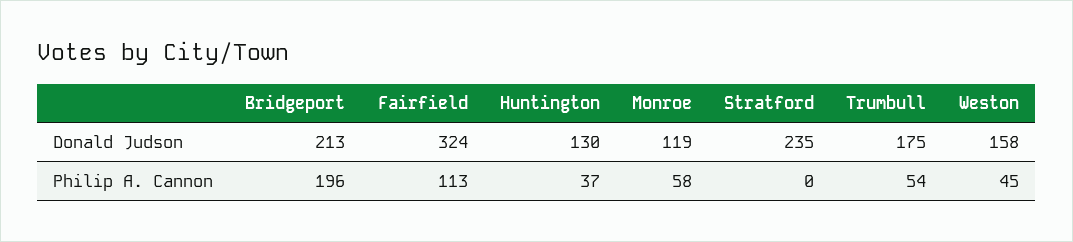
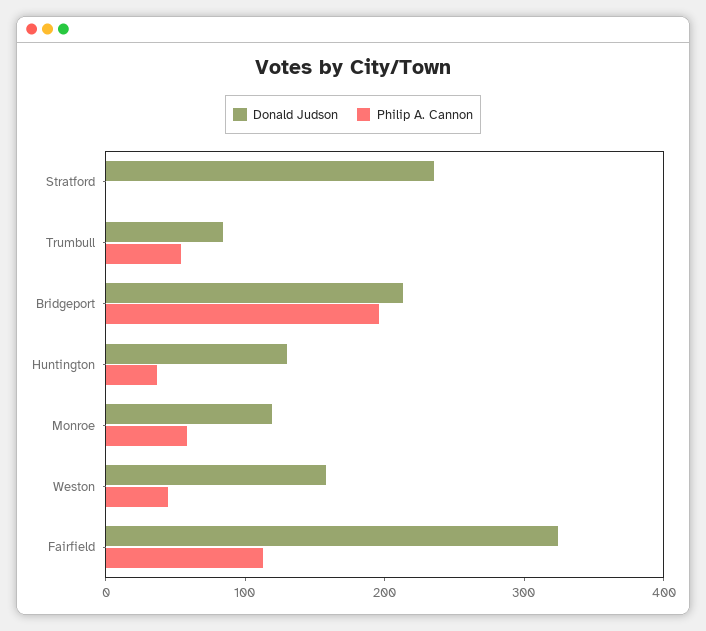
  {
    "Donald Judson": {
      "Bridgeport": 213,
      "Fairfield": 324,
      "Huntington": 130,
      "Monroe": 119,
      "Stratford": 235,
-     "Trumbull": 175,
+     "Trumbull": 80,
      "Weston": 158
    },
    "Philip A. Cannon": {
      "Bridgeport": 196,
      "Fairfield": 113,
      "Huntington": 37,
      "Monroe": 58,
      "Stratford": 0,
      "Trumbull": 54,
      "Weston": 45
    }
  }

